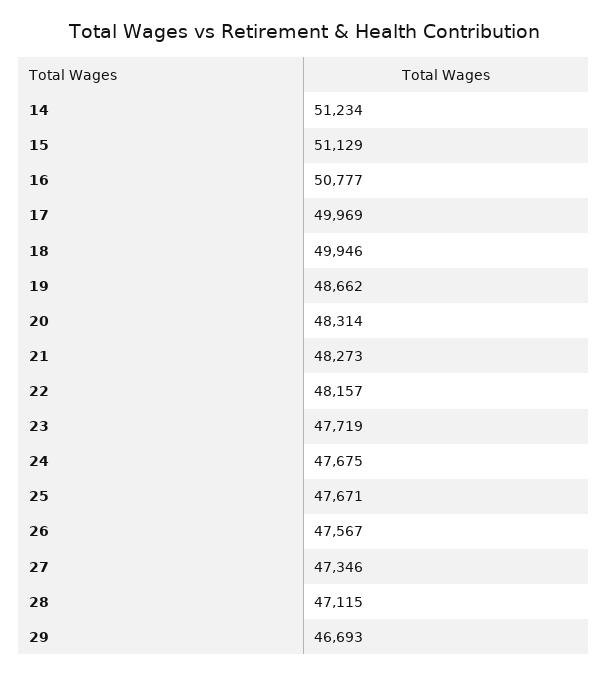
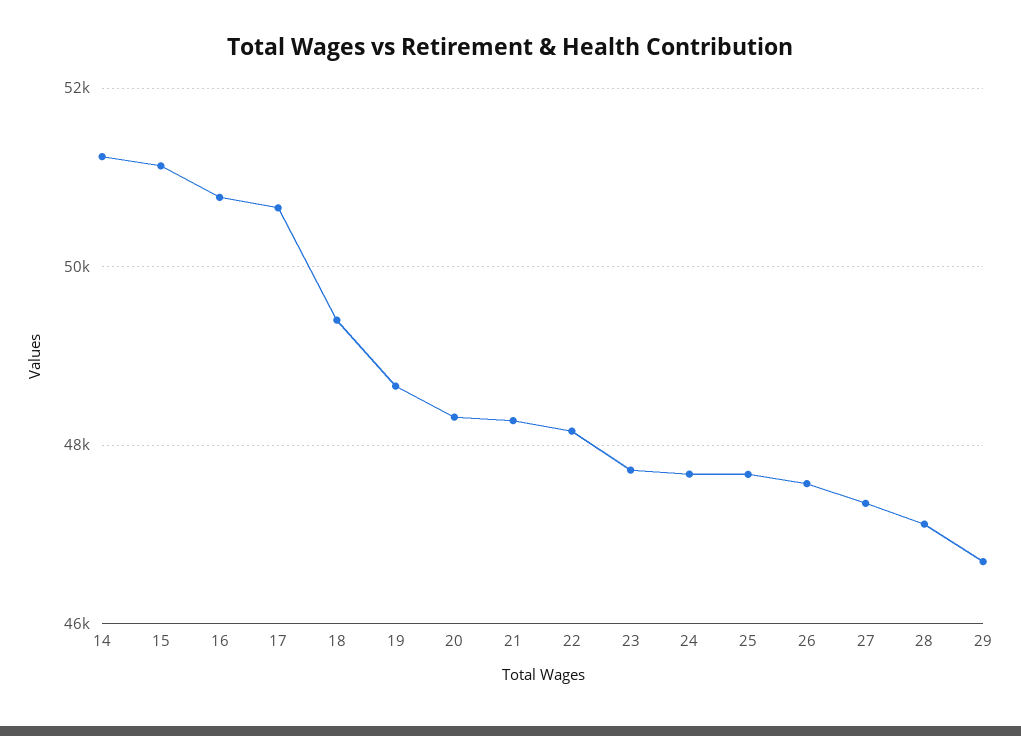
  {
    "14": 51234,
    "15": 51129,
    "16": 50777,
-   "17": 49969,
+   "17": 50600,
-   "18": 49946,
+   "18": 49400,
    "19": 48662,
    "20": 48314,
    "21": 48273,
    "22": 48157,
    "23": 47719,
    "24": 47675,
    "25": 47671,
    "26": 47567,
    "27": 47346,
    "28": 47115,
    "29": 46693
  }

